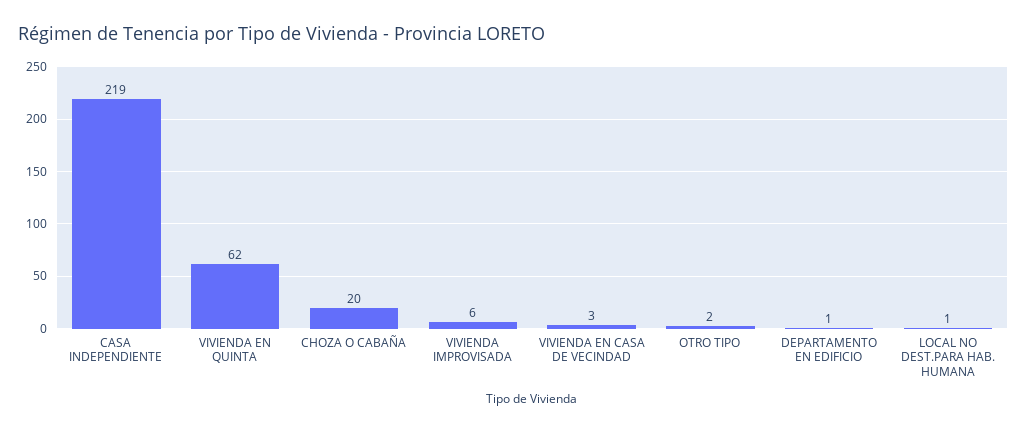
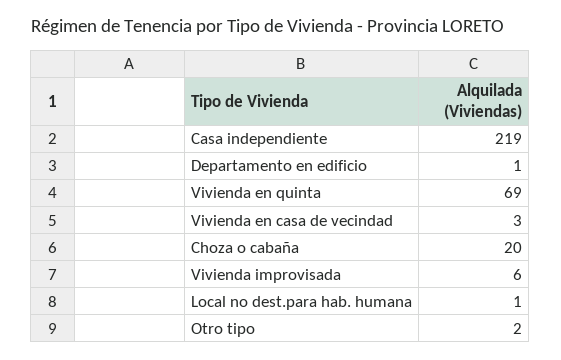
  {
    "CASA INDEPENDIENTE": 219,
-   "VIVIENDA EN QUINTA": 62,
+   "VIVIENDA EN QUINTA": 69,
    "CHOZA O CABAÑA": 20,
    "VIVIENDA IMPROVISADA": 6,
    "VIVIENDA EN CASA DE VECINDAD": 3,
    "OTRO TIPO": 2,
    "DEPARTAMENTO EN EDIFICIO": 1,
    "LOCAL NO DEST.PARA HAB. HUMANA": 1
  }

